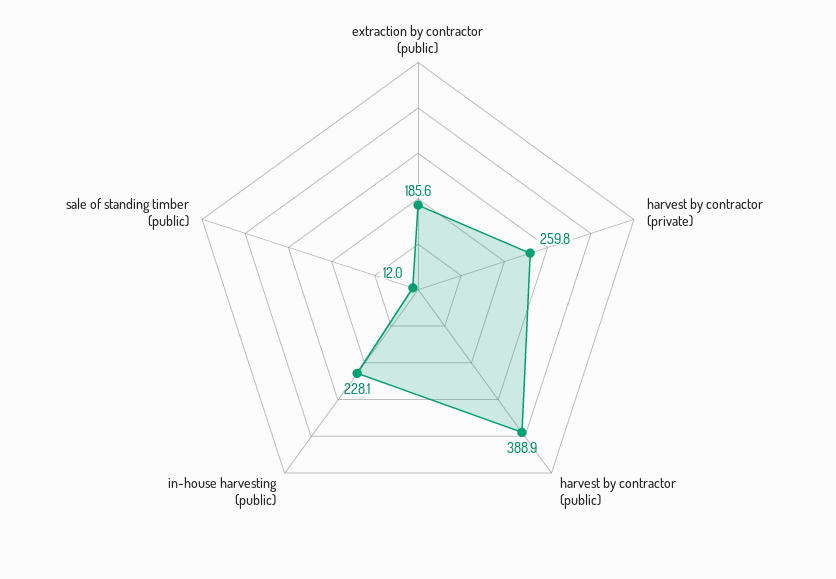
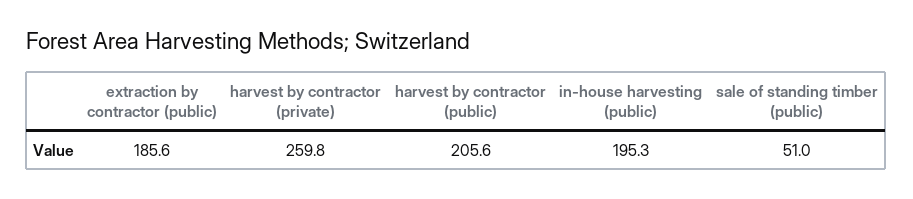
  {
    "extraction by contractor (public)": 185.6,
    "harvest by contractor (private)": 259.8,
-   "harvest by contractor (public)": 388.9,
+   "harvest by contractor (public)": 205.6,
-   "in-house harvesting (public)": 228.1,
+   "in-house harvesting (public)": 195.3,
-   "sale of standing timber (public)": 12
+   "sale of standing timber (public)": 51
  }

